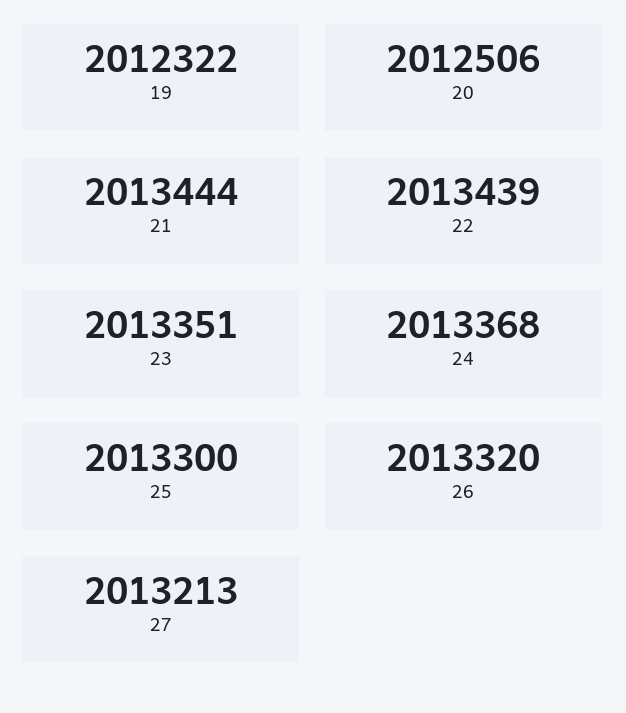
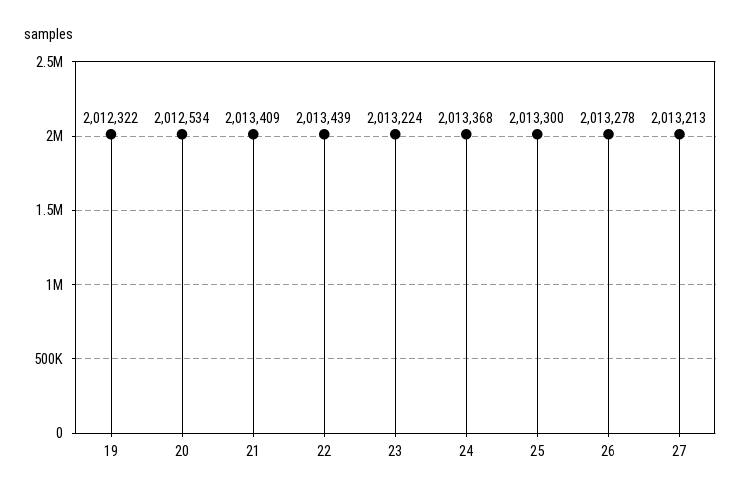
  {
    "19": 2012322,
-   "20": 2012506,
+   "20": 2012534,
-   "21": 2013444,
+   "21": 2013409,
    "22": 2013439,
-   "23": 2013351,
+   "23": 2013224,
    "24": 2013368,
    "25": 2013300,
-   "26": 2013320,
+   "26": 2013278,
    "27": 2013213
  }

